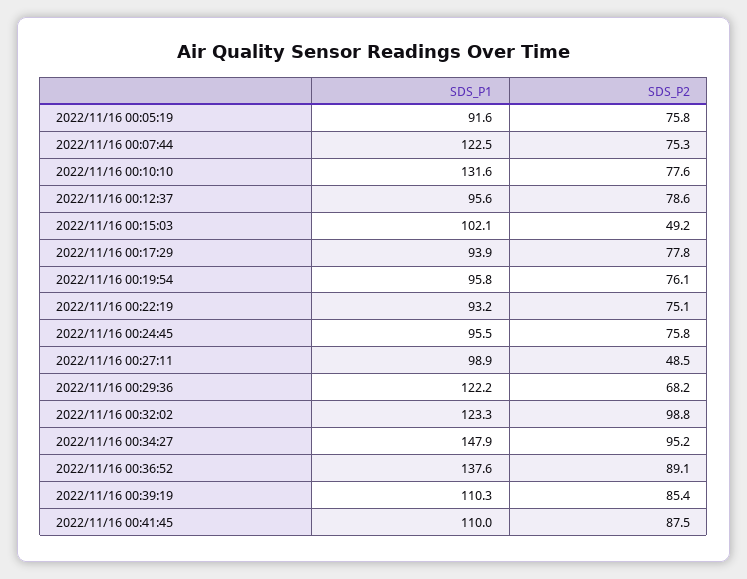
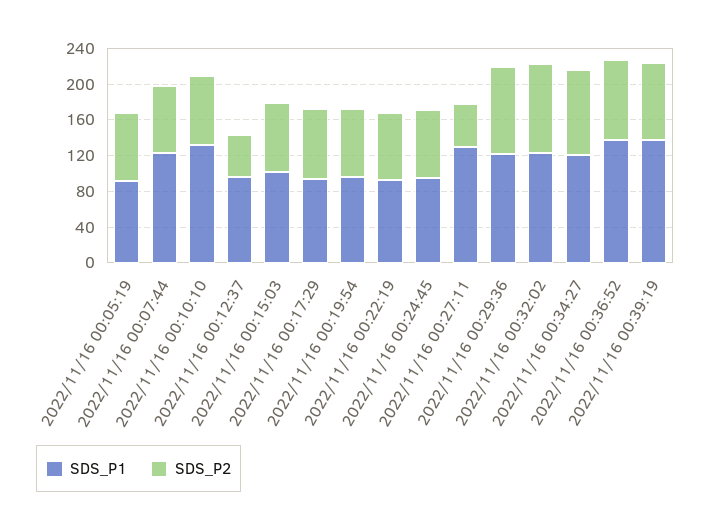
  {
    "SDS_P1": {
      "2022/11/16 00:05:19": 91.6,
      "2022/11/16 00:07:44": 122.5,
      "2022/11/16 00:10:10": 131.6,
      "2022/11/16 00:12:37": 95.6,
      "2022/11/16 00:15:03": 102.1,
      "2022/11/16 00:17:29": 93.9,
      "2022/11/16 00:19:54": 95.8,
      "2022/11/16 00:22:19": 93.2,
      "2022/11/16 00:24:45": 95.5,
-     "2022/11/16 00:27:11": 98.9,
+     "2022/11/16 00:27:11": 130,
      "2022/11/16 00:29:36": 122.2,
      "2022/11/16 00:32:02": 123.3,
-     "2022/11/16 00:34:27": 147.9,
+     "2022/11/16 00:34:27": 120,
      "2022/11/16 00:36:52": 137.6,
-     "2022/11/16 00:39:19": 110.3,
+     "2022/11/16 00:39:19": 140
-     "2022/11/16 00:41:45": 110
    },
    "SDS_P2": {
      "2022/11/16 00:05:19": 75.8,
      "2022/11/16 00:07:44": 75.3,
      "2022/11/16 00:10:10": 77.6,
-     "2022/11/16 00:12:37": 78.6,
+     "2022/11/16 00:12:37": 50,
-     "2022/11/16 00:15:03": 49.2,
+     "2022/11/16 00:15:03": 80,
      "2022/11/16 00:17:29": 77.8,
      "2022/11/16 00:19:54": 76.1,
      "2022/11/16 00:22:19": 75.1,
      "2022/11/16 00:24:45": 75.8,
      "2022/11/16 00:27:11": 48.5,
-     "2022/11/16 00:29:36": 68.2,
+     "2022/11/16 00:29:36": 100,
      "2022/11/16 00:32:02": 98.8,
      "2022/11/16 00:34:27": 95.2,
      "2022/11/16 00:36:52": 89.1,
-     "2022/11/16 00:39:19": 85.4,
+     "2022/11/16 00:39:19": 85.4
-     "2022/11/16 00:41:45": 87.5
    }
  }

